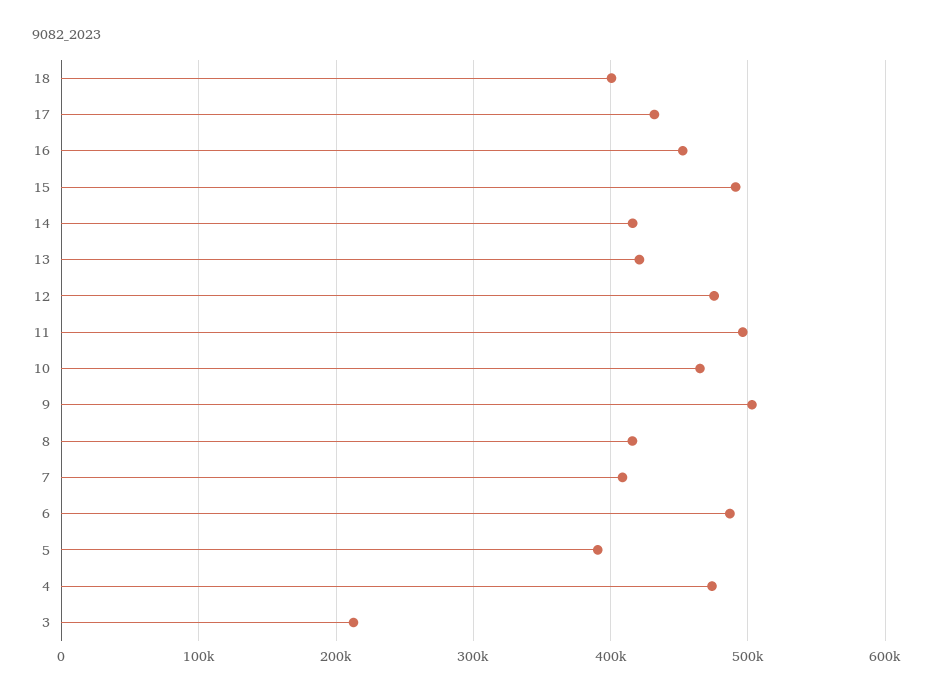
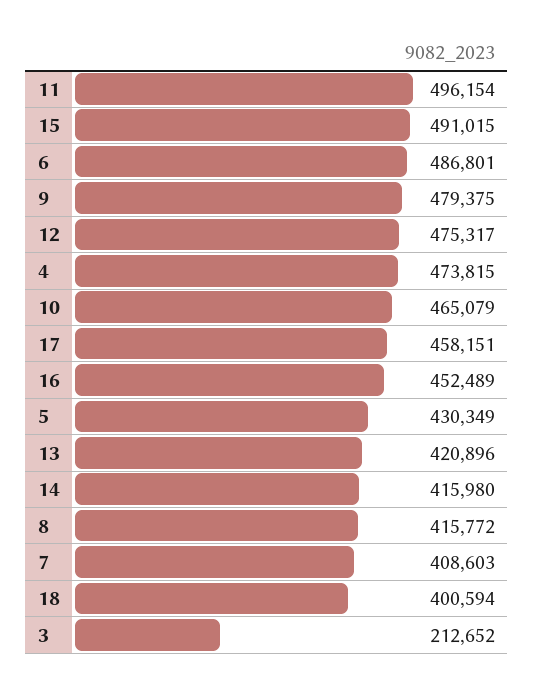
  {
    "18": 400594,
-   "17": 430000,
+   "17": 458151,
    "16": 452489,
    "15": 491015,
    "14": 415980,
    "13": 420896,
    "12": 475317,
    "11": 496154,
    "10": 465079,
-   "9": 500000,
+   "9": 479375,
    "8": 415772,
    "7": 408603,
    "6": 486801,
-   "5": 390000,
+   "5": 430349,
    "4": 473815,
    "3": 212652
  }

